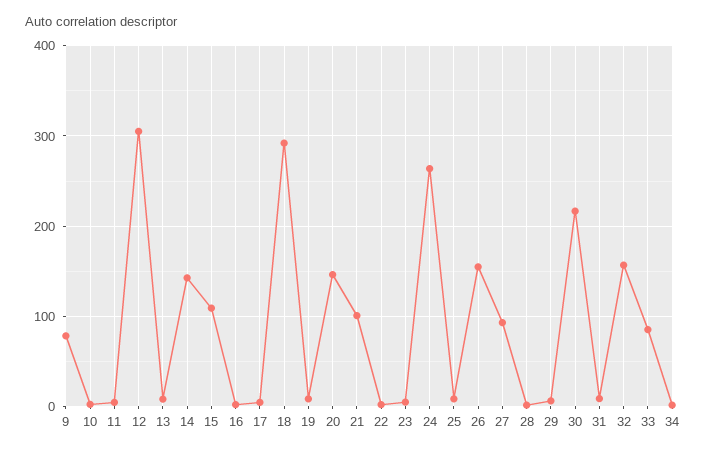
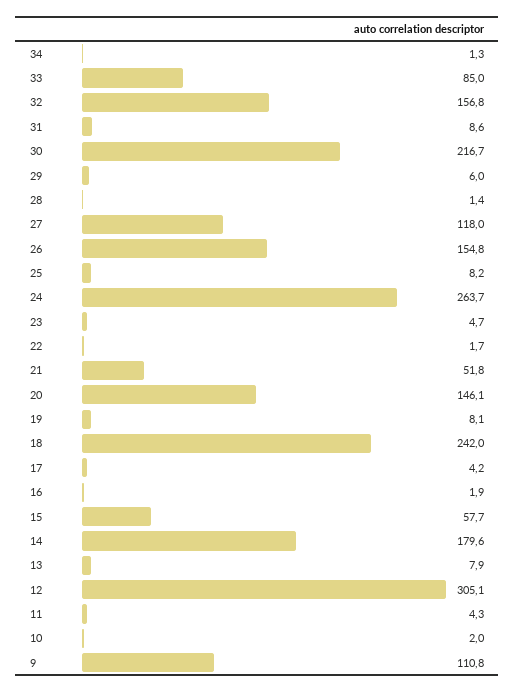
  {
-   "9": 80,
+   "9": 110.8,
    "10": 2,
    "11": 4.3,
    "12": 305.1,
    "13": 7.9,
-   "14": 140,
+   "14": 179.6,
-   "15": 110,
+   "15": 57.7,
    "16": 1.9,
    "17": 4.2,
-   "18": 290,
+   "18": 242,
    "19": 8.1,
    "20": 146.1,
-   "21": 100,
+   "21": 51.8,
    "22": 1.7,
    "23": 4.7,
    "24": 263.7,
    "25": 8.2,
    "26": 154.8,
-   "27": 90,
+   "27": 118,
    "28": 1.4,
    "29": 6,
    "30": 216.7,
    "31": 8.6,
    "32": 156.8,
    "33": 85,
    "34": 1.3
  }

